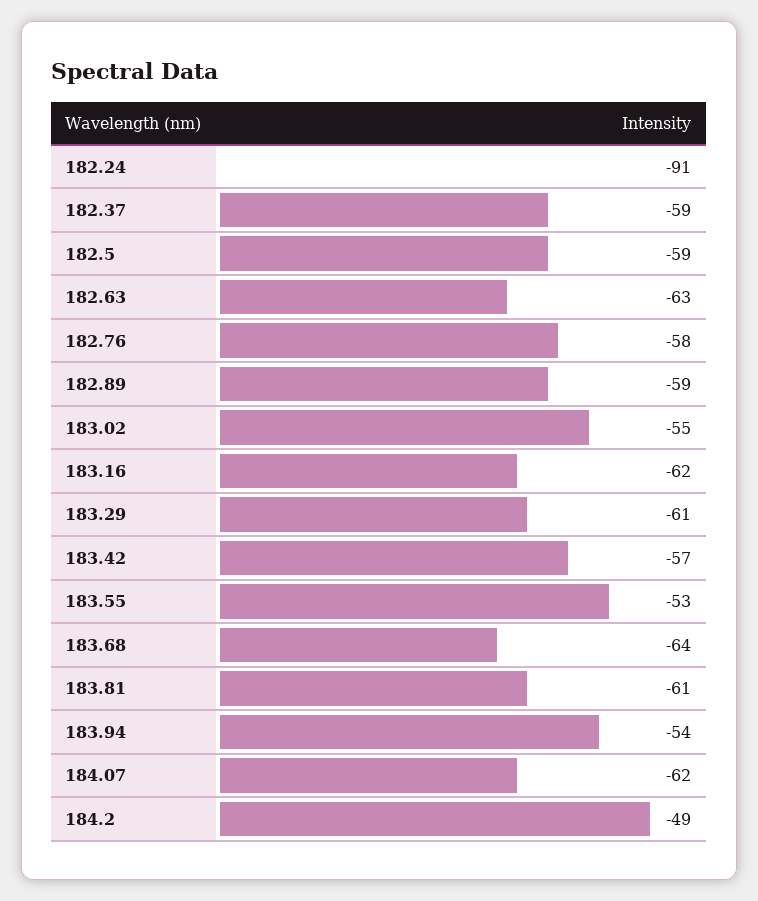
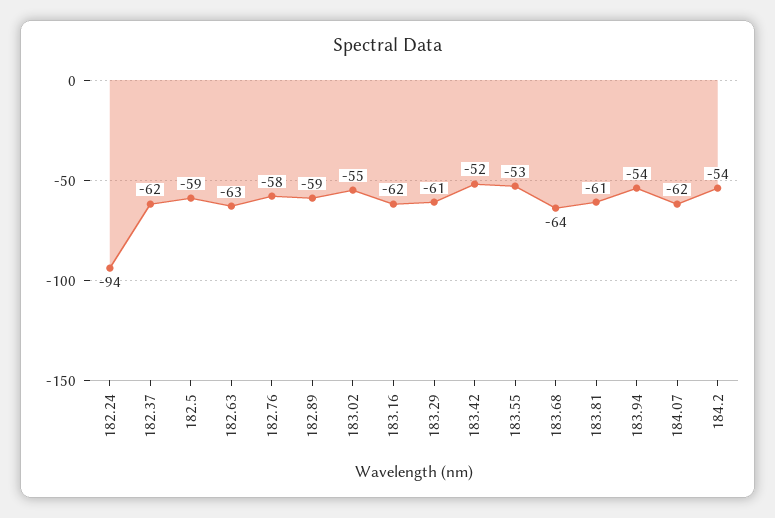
  {
-   "182.24": -91,
+   "182.24": -94,
-   "182.37": -59,
+   "182.37": -62,
    "182.5": -59,
    "182.63": -63,
    "182.76": -58,
    "182.89": -59,
    "183.02": -55,
    "183.16": -62,
    "183.29": -61,
-   "183.42": -57,
+   "183.42": -52,
    "183.55": -53,
    "183.68": -64,
    "183.81": -61,
    "183.94": -54,
    "184.07": -62,
-   "184.2": -49
+   "184.2": -54
  }

